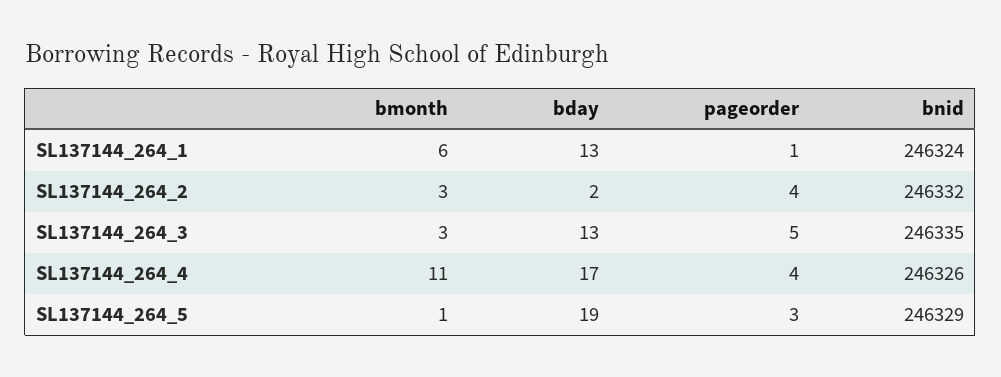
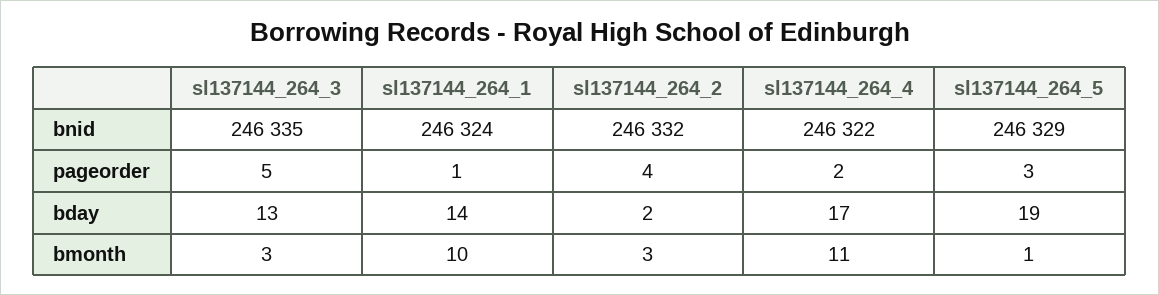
  {
    "bmonth": {
-     "SL137144_264_1": 6,
+     "SL137144_264_1": 10,
      "SL137144_264_2": 3,
      "SL137144_264_3": 3,
      "SL137144_264_4": 11,
      "SL137144_264_5": 1
    },
    "bday": {
-     "SL137144_264_1": 13,
+     "SL137144_264_1": 14,
      "SL137144_264_2": 2,
      "SL137144_264_3": 13,
      "SL137144_264_4": 17,
      "SL137144_264_5": 19
    },
    "pageorder": {
      "SL137144_264_1": 1,
      "SL137144_264_2": 4,
      "SL137144_264_3": 5,
-     "SL137144_264_4": 4,
+     "SL137144_264_4": 2,
      "SL137144_264_5": 3
    },
    "bnid": {
      "SL137144_264_1": 246324,
      "SL137144_264_2": 246332,
      "SL137144_264_3": 246335,
-     "SL137144_264_4": 246326,
+     "SL137144_264_4": 246322,
      "SL137144_264_5": 246329
    }
  }

